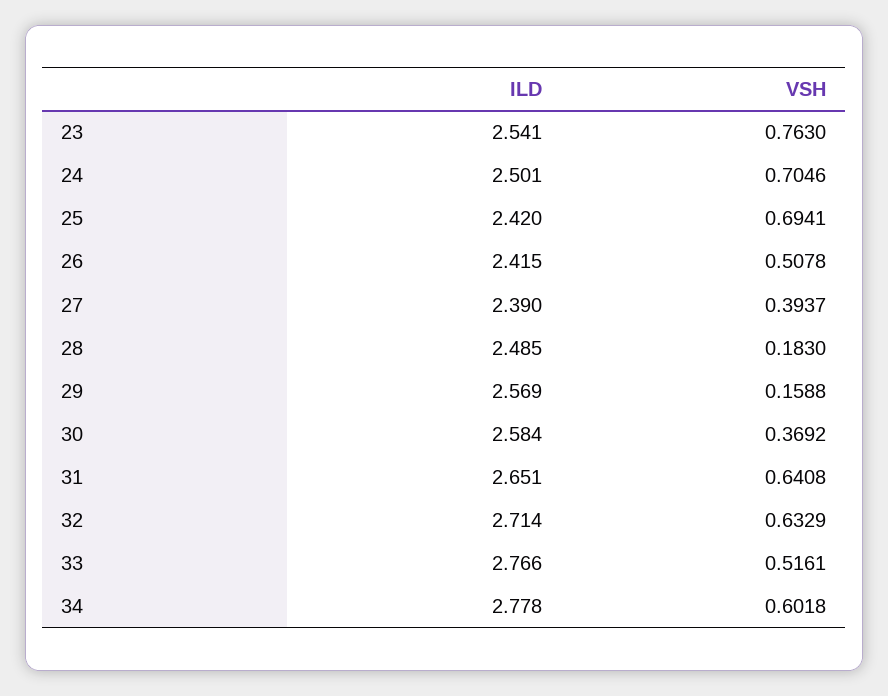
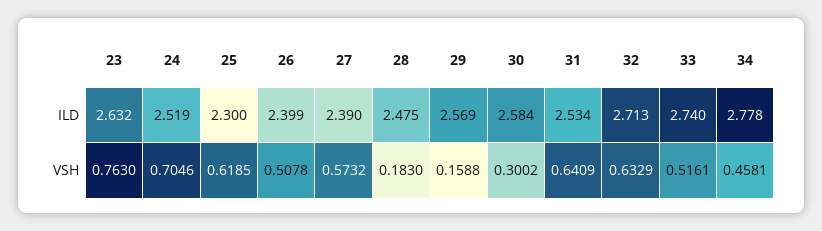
  {
    "ILD": {
-     "23": 2.541,
+     "23": 2.632,
-     "24": 2.501,
+     "24": 2.519,
-     "25": 2.42,
+     "25": 2.3,
-     "26": 2.415,
+     "26": 2.399,
      "27": 2.39,
-     "28": 2.485,
+     "28": 2.475,
      "29": 2.569,
      "30": 2.584,
-     "31": 2.651,
+     "31": 2.534,
-     "32": 2.714,
+     "32": 2.713,
-     "33": 2.766,
+     "33": 2.74,
      "34": 2.778
    },
    "VSH": {
      "23": 0.763,
      "24": 0.7046,
-     "25": 0.6941,
+     "25": 0.6185,
      "26": 0.5078,
-     "27": 0.3937,
+     "27": 0.5732,
      "28": 0.183,
      "29": 0.1588,
-     "30": 0.3692,
+     "30": 0.3002,
-     "31": 0.6408,
+     "31": 0.6409,
      "32": 0.6329,
      "33": 0.5161,
-     "34": 0.6018
+     "34": 0.4581
    }
  }

